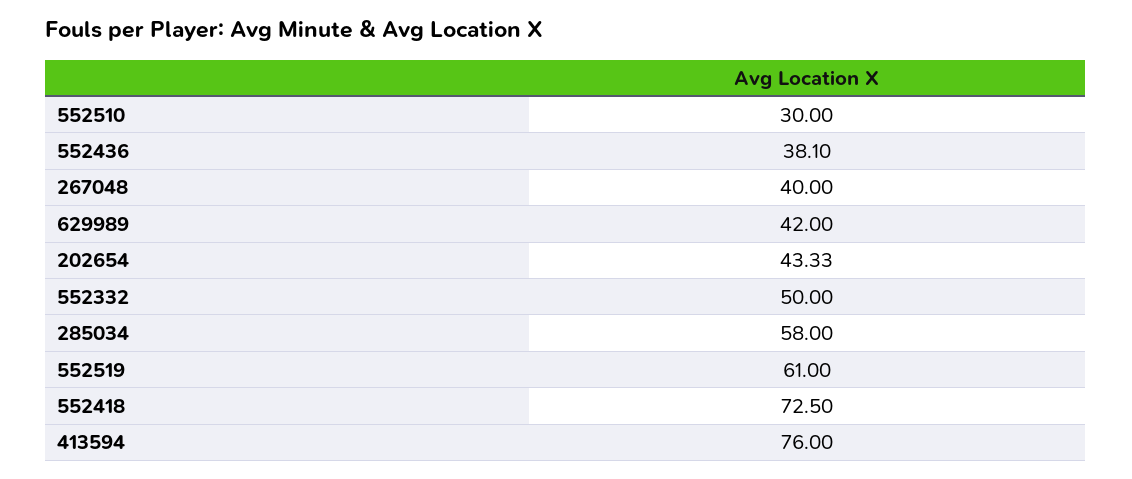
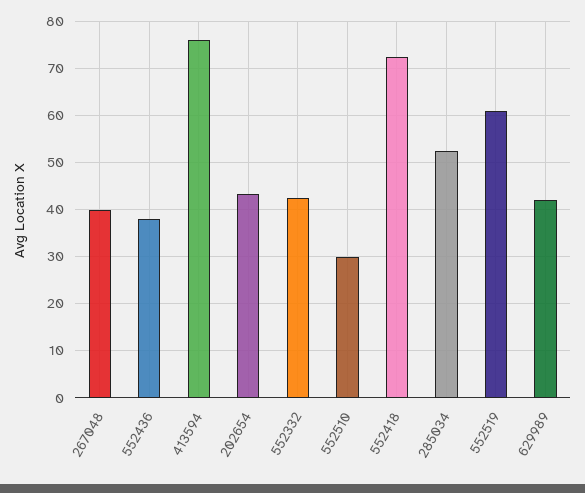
  {
    "552510": 30,
    "552436": 38.1,
    "267048": 40,
    "629989": 42,
    "202654": 43.33,
-   "552332": 50,
+   "552332": 42,
-   "285034": 58,
+   "285034": 52,
    "552519": 61,
    "552418": 72.5,
    "413594": 76
  }

